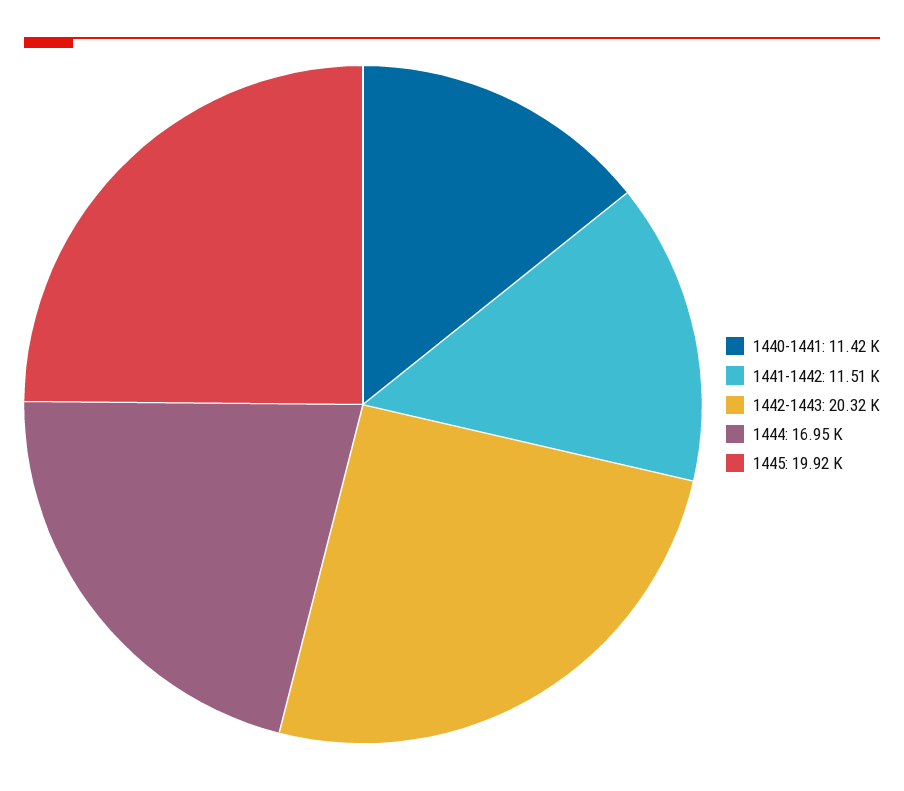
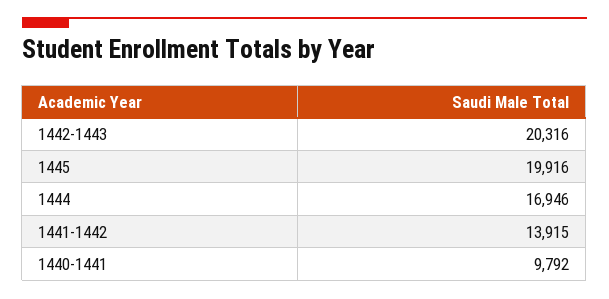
  {
-   "1440-1441": 11420,
+   "1440-1441": 9792,
-   "1441-1442": 11510,
+   "1441-1442": 13915,
    "1442-1443": 20316,
    "1444": 16946,
    "1445": 19916
  }

